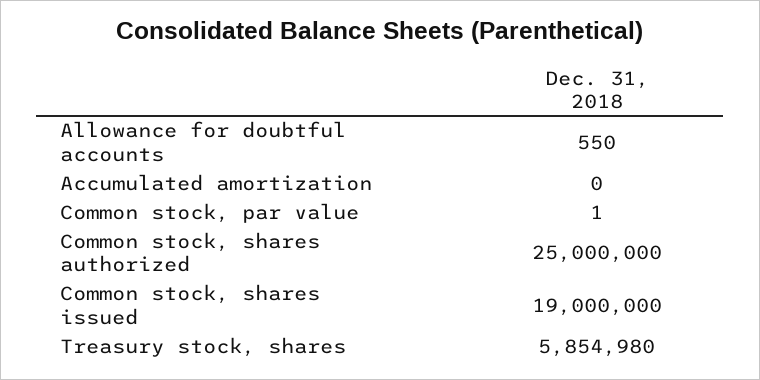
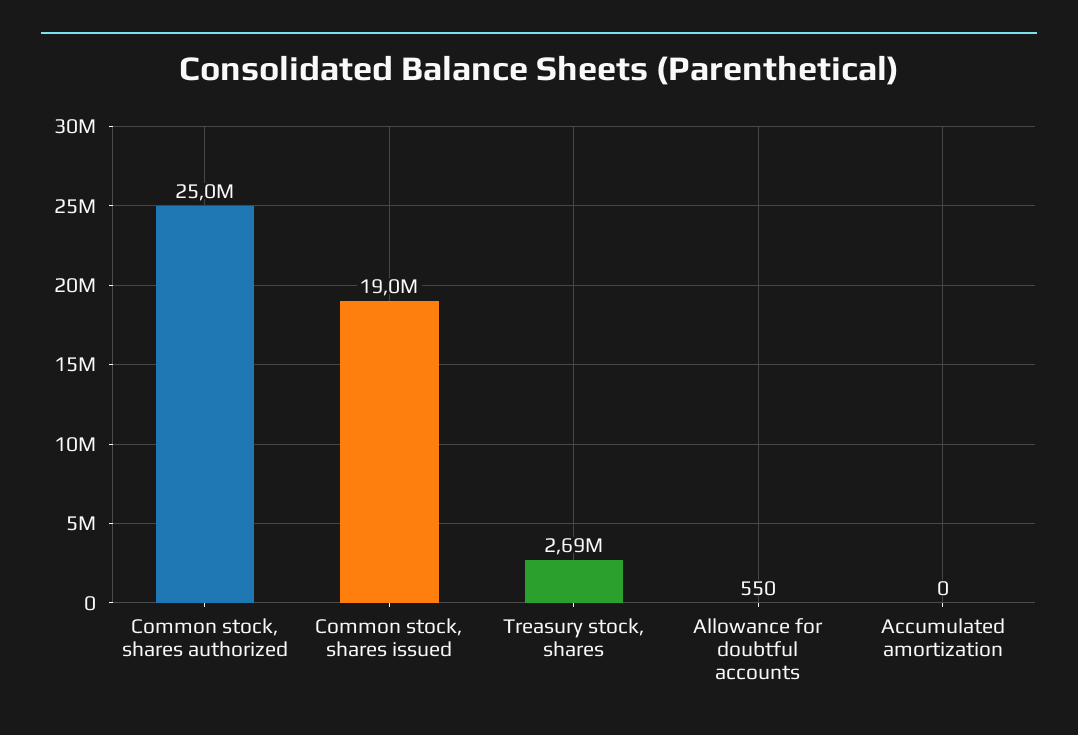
  {
    "Allowance for doubtful accounts": 550,
    "Accumulated amortization": 0,
-   "Common stock, par value": 1,
    "Common stock, shares authorized": 25000000,
    "Common stock, shares issued": 19000000,
-   "Treasury stock, shares": 5854980
+   "Treasury stock, shares": 2690000
  }

